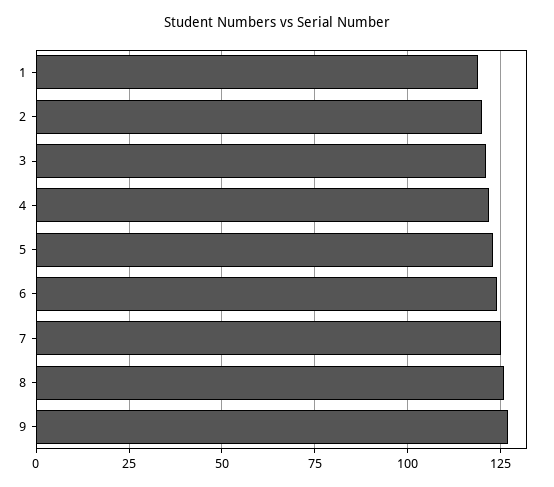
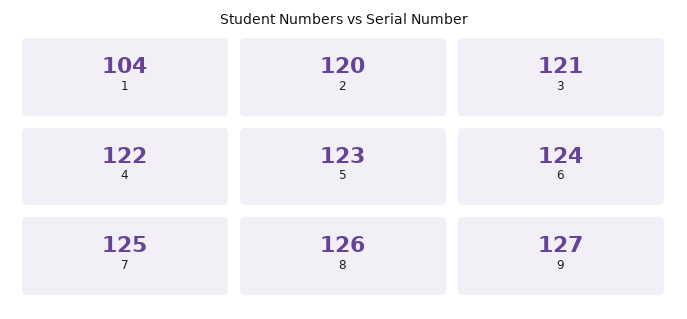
  {
-   "1": 120,
+   "1": 104,
    "2": 120,
    "3": 121,
    "4": 122,
    "5": 123,
    "6": 124,
    "7": 125,
    "8": 126,
    "9": 127
  }

